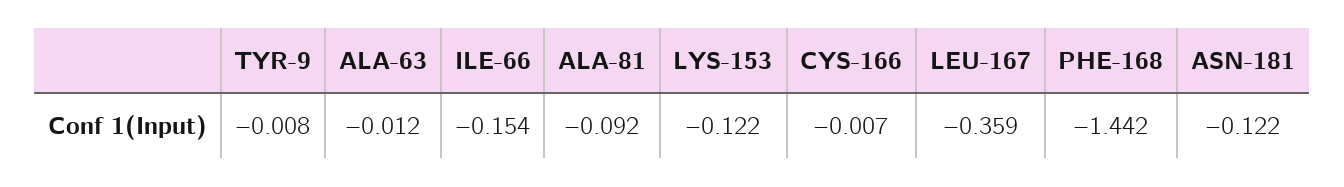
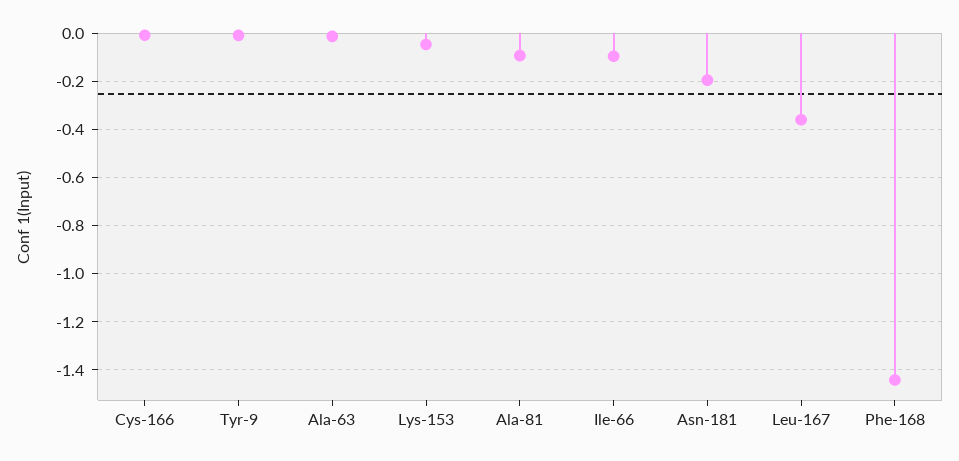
  {
    "TYR-9": -0.008,
    "ALA-63": -0.012,
-   "ILE-66": -0.154,
+   "ILE-66": -0.1,
    "ALA-81": -0.092,
-   "LYS-153": -0.122,
+   "LYS-153": -0.05,
    "CYS-166": -0.007,
    "LEU-167": -0.359,
    "PHE-168": -1.442,
-   "ASN-181": -0.122
+   "ASN-181": -0.2
  }

